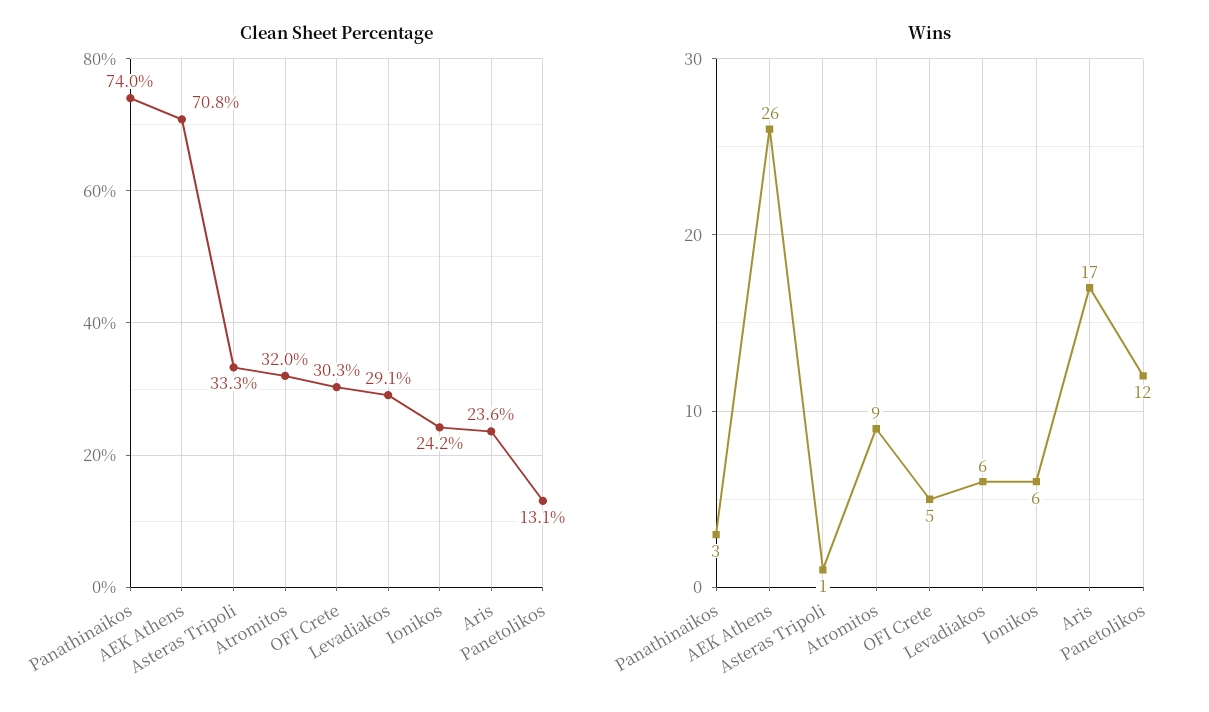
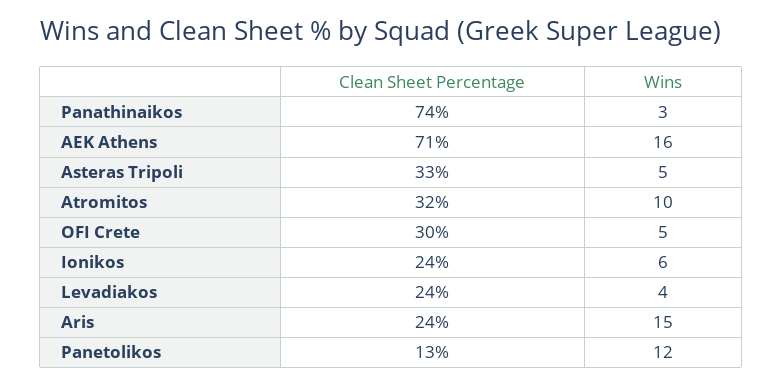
  {
    "Clean Sheet Percentage": {
      "Panathinaikos": 74,
      "AEK Athens": 70.8,
      "Asteras Tripoli": 33.3,
      "Atromitos": 32,
      "OFI Crete": 30.3,
-     "Levadiakos": 29.1,
+     "Levadiakos": 24,
      "Ionikos": 24.2,
      "Aris": 23.6,
      "Panetolikos": 13.1
    },
    "Wins": {
      "Panathinaikos": 3,
-     "AEK Athens": 26,
+     "AEK Athens": 16,
-     "Asteras Tripoli": 1,
+     "Asteras Tripoli": 5,
-     "Atromitos": 9,
+     "Atromitos": 10,
      "OFI Crete": 5,
-     "Levadiakos": 6,
+     "Levadiakos": 4,
      "Ionikos": 6,
-     "Aris": 17,
+     "Aris": 15,
      "Panetolikos": 12
    }
  }

